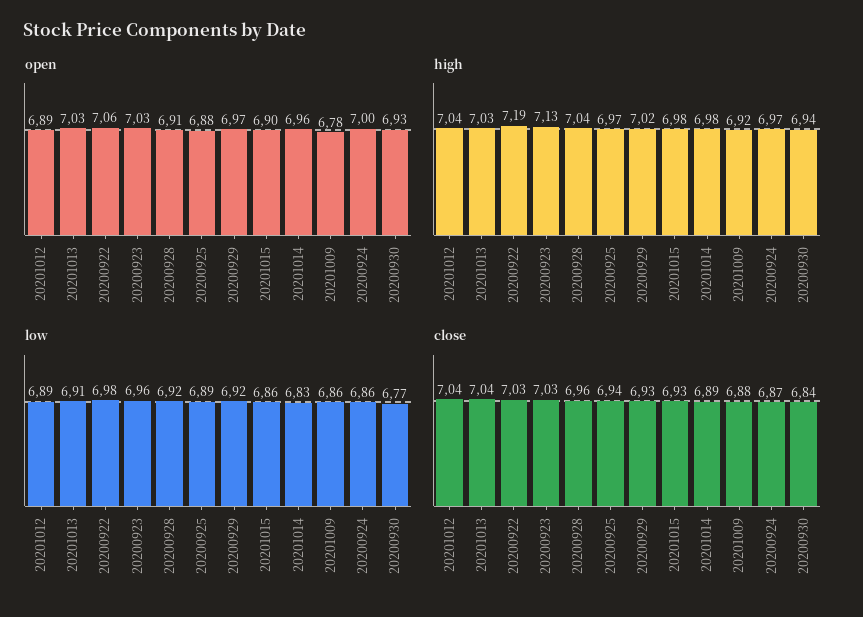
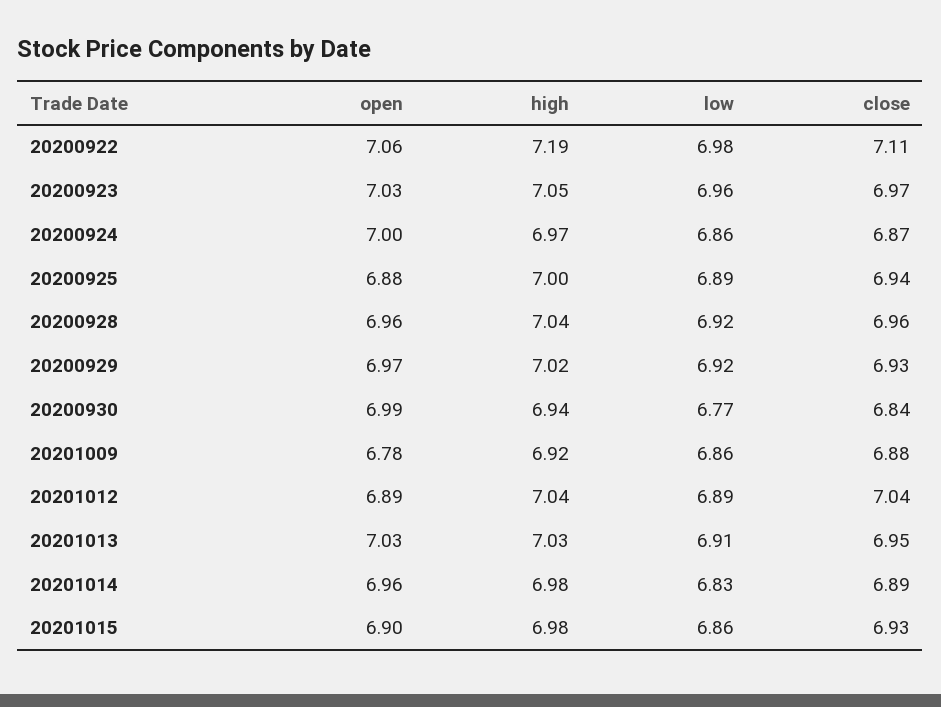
  {
    "open": {
      "20201012": 6.89,
      "20201013": 7.03,
      "20200922": 7.06,
      "20200923": 7.03,
-     "20200928": 6.91,
+     "20200928": 6.96,
      "20200925": 6.88,
      "20200929": 6.97,
      "20201015": 6.9,
      "20201014": 6.96,
      "20201009": 6.78,
      "20200924": 7,
-     "20200930": 6.93
+     "20200930": 6.99
    },
    "high": {
      "20201012": 7.04,
      "20201013": 7.03,
      "20200922": 7.19,
-     "20200923": 7.13,
+     "20200923": 7.05,
      "20200928": 7.04,
-     "20200925": 6.97,
+     "20200925": 7,
      "20200929": 7.02,
      "20201015": 6.98,
      "20201014": 6.98,
      "20201009": 6.92,
      "20200924": 6.97,
      "20200930": 6.94
    },
    "low": {
      "20201012": 6.89,
      "20201013": 6.91,
      "20200922": 6.98,
      "20200923": 6.96,
      "20200928": 6.92,
      "20200925": 6.89,
      "20200929": 6.92,
      "20201015": 6.86,
      "20201014": 6.83,
      "20201009": 6.86,
      "20200924": 6.86,
      "20200930": 6.77
    },
    "close": {
      "20201012": 7.04,
-     "20201013": 7.04,
+     "20201013": 6.95,
-     "20200922": 7.03,
+     "20200922": 7.11,
-     "20200923": 7.03,
+     "20200923": 6.97,
      "20200928": 6.96,
      "20200925": 6.94,
      "20200929": 6.93,
      "20201015": 6.93,
      "20201014": 6.89,
      "20201009": 6.88,
      "20200924": 6.87,
      "20200930": 6.84
    }
  }

